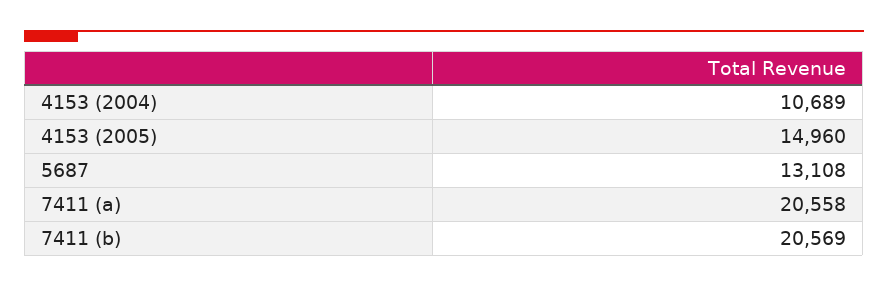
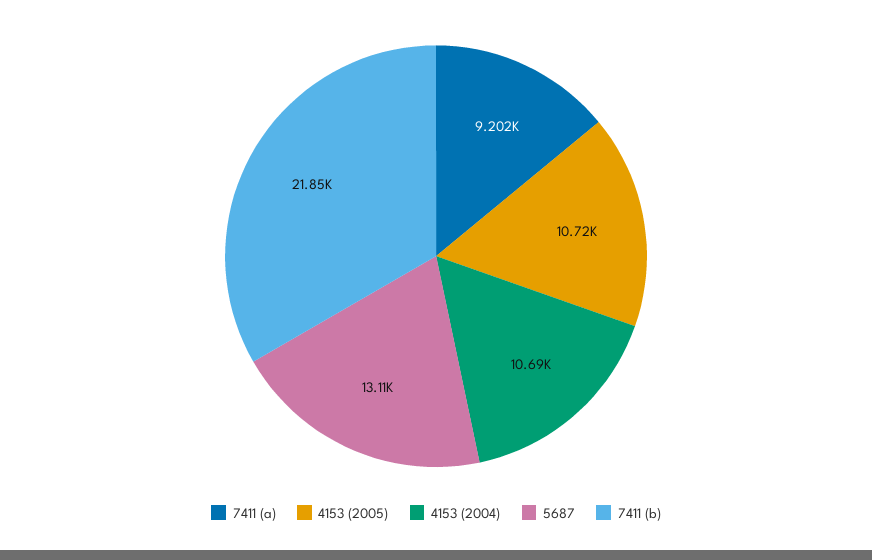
  {
    "4153 (2004)": 10689,
-   "4153 (2005)": 14960,
+   "4153 (2005)": 10720,
    "5687": 13108,
-   "7411 (a)": 20558,
+   "7411 (a)": 9202,
-   "7411 (b)": 20569
+   "7411 (b)": 21850
  }

